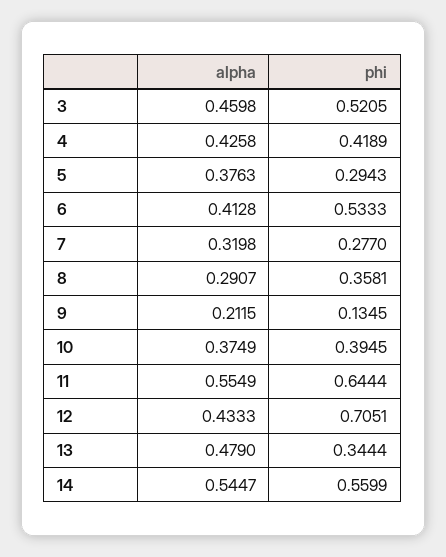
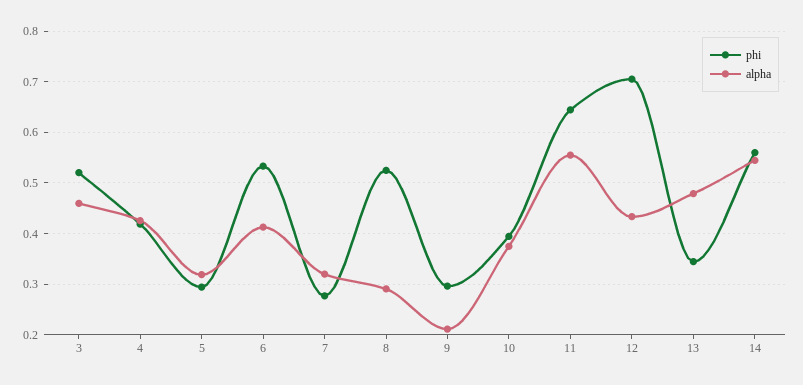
  {
    "alpha": {
      "3": 0.4598,
      "4": 0.4258,
-     "5": 0.3763,
+     "5": 0.32,
      "6": 0.4128,
      "7": 0.3198,
      "8": 0.2907,
      "9": 0.2115,
      "10": 0.3749,
      "11": 0.5549,
      "12": 0.4333,
      "13": 0.479,
      "14": 0.5447
    },
    "phi": {
      "3": 0.5205,
      "4": 0.4189,
      "5": 0.2943,
      "6": 0.5333,
      "7": 0.277,
-     "8": 0.3581,
+     "8": 0.52,
-     "9": 0.1345,
+     "9": 0.3,
      "10": 0.3945,
      "11": 0.6444,
      "12": 0.7051,
      "13": 0.3444,
      "14": 0.5599
    }
  }

